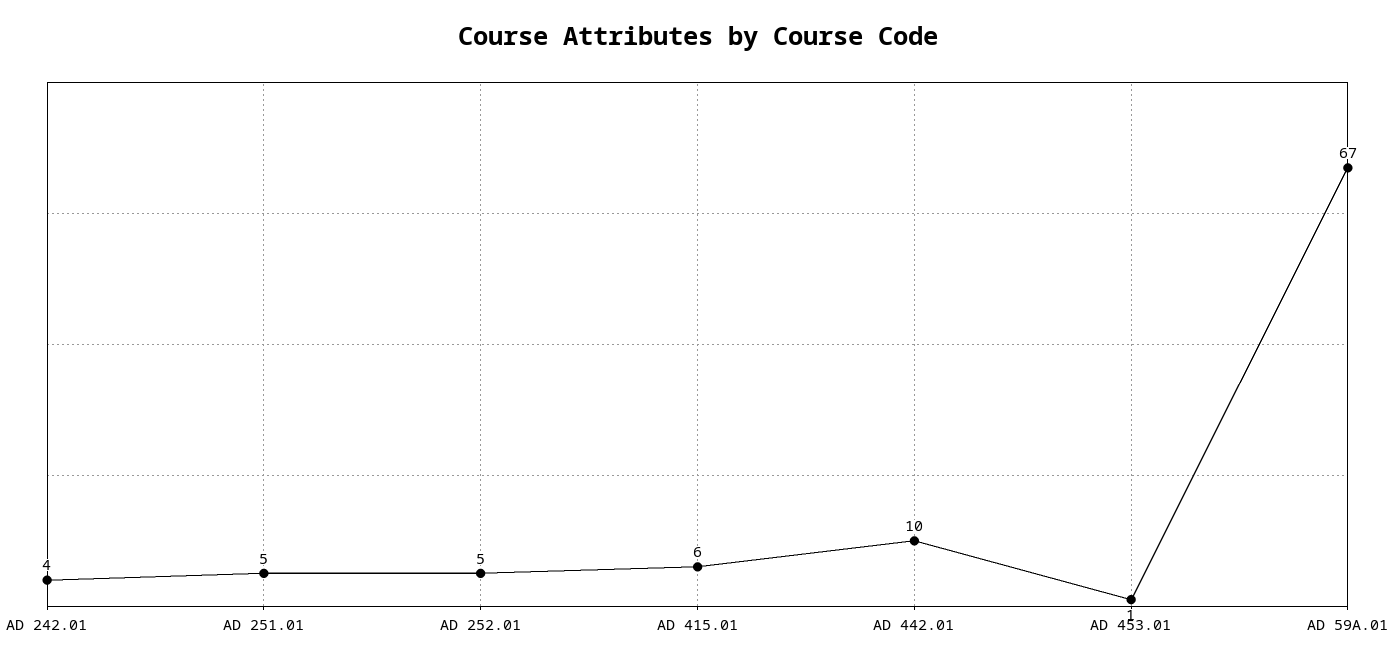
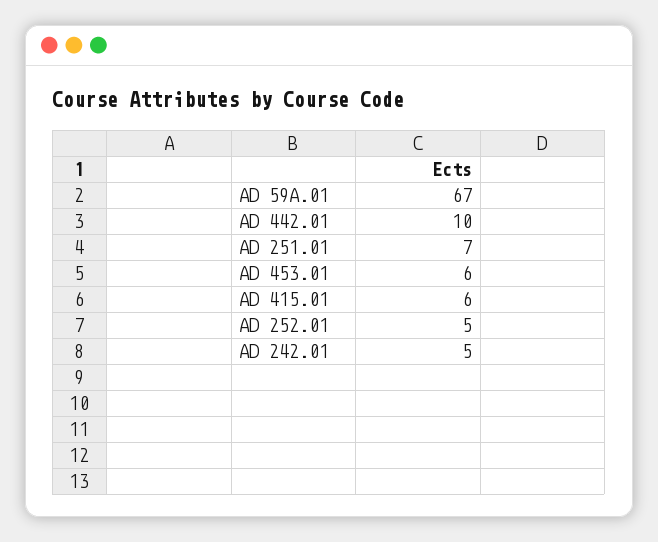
  {
-   "AD 242.01": 4,
+   "AD 242.01": 5,
-   "AD 251.01": 5,
+   "AD 251.01": 7,
    "AD 252.01": 5,
    "AD 415.01": 6,
    "AD 442.01": 10,
-   "AD 453.01": 1,
+   "AD 453.01": 6,
    "AD 59A.01": 67
  }

